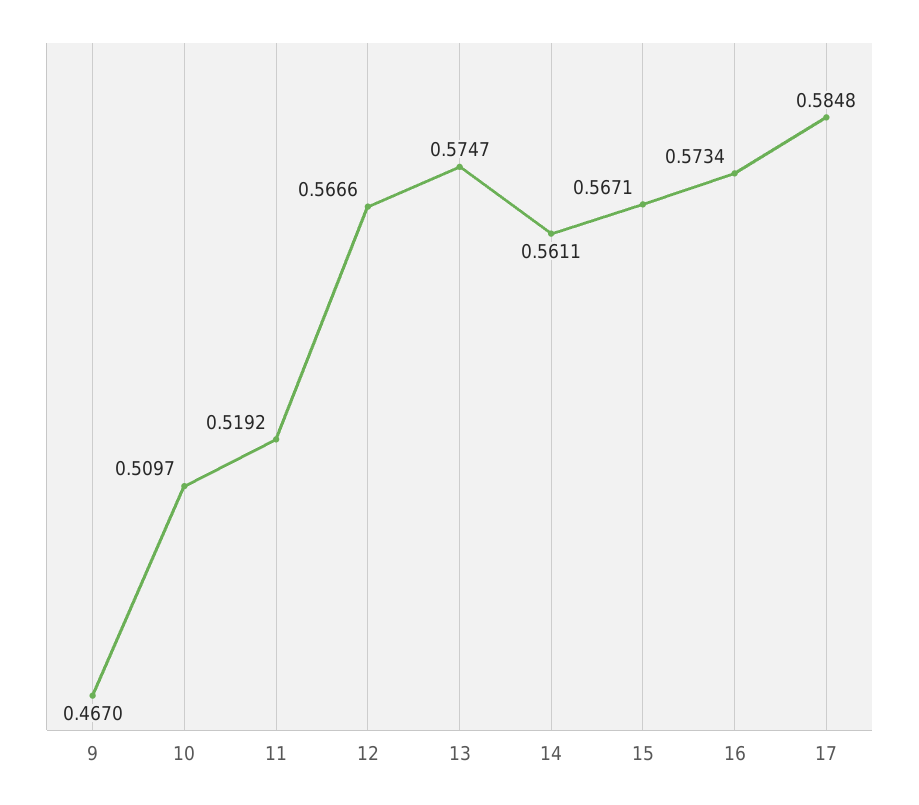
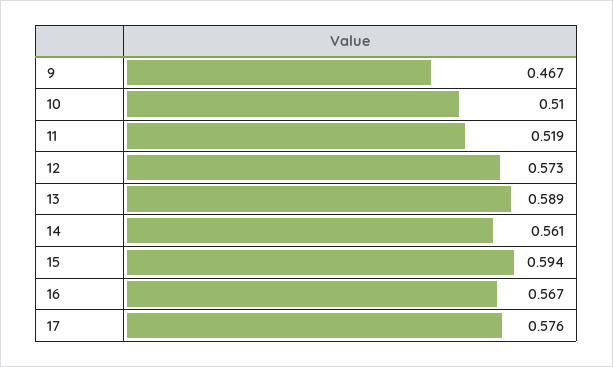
  {
    "9": 0.467,
    "10": 0.5097,
    "11": 0.5192,
-   "12": 0.5666,
+   "12": 0.573,
-   "13": 0.5747,
+   "13": 0.589,
    "14": 0.5611,
-   "15": 0.5671,
+   "15": 0.594,
-   "16": 0.5734,
+   "16": 0.567,
-   "17": 0.5848
+   "17": 0.576
  }

